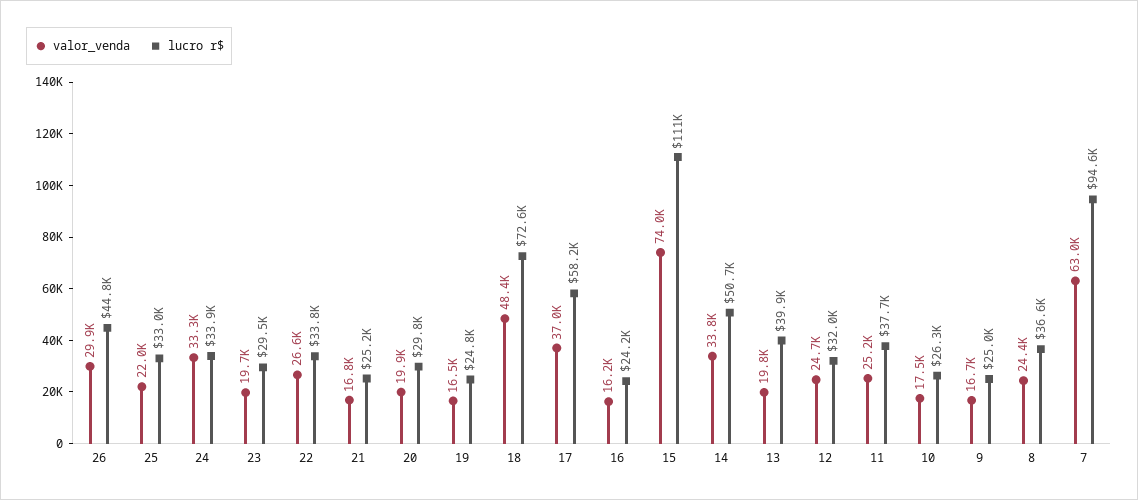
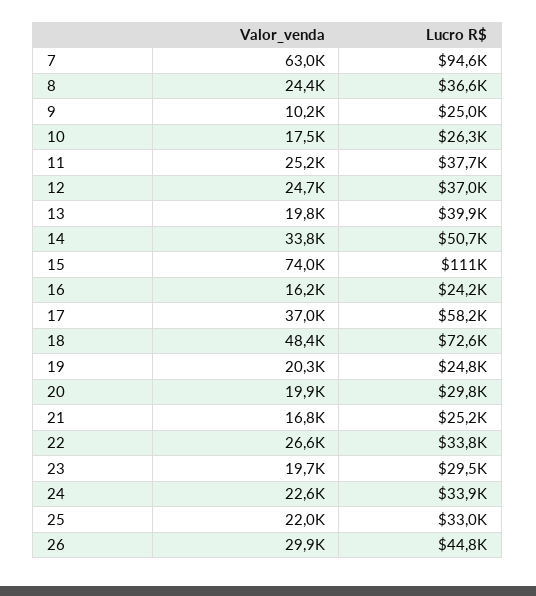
  {
    "valor_venda": {
      "26": 29900,
      "25": 22000,
-     "24": 33300,
+     "24": 22600,
      "23": 19700,
      "22": 26600,
      "21": 16800,
      "20": 19900,
-     "19": 16500,
+     "19": 20300,
      "18": 48400,
      "17": 37000,
      "16": 16200,
      "15": 74000,
      "14": 33800,
      "13": 19800,
      "12": 24700,
      "11": 25200,
      "10": 17500,
-     "9": 16700,
+     "9": 10200,
      "8": 24400,
      "7": 63000
    },
    "lucro r$": {
      "26": 44800,
      "25": 33000,
      "24": 33900,
      "23": 29500,
      "22": 33800,
      "21": 25200,
      "20": 29800,
      "19": 24800,
      "18": 72600,
      "17": 58200,
      "16": 24200,
      "15": 111000,
      "14": 50700,
      "13": 39900,
-     "12": 32000,
+     "12": 37000,
      "11": 37700,
      "10": 26300,
      "9": 25000,
      "8": 36600,
      "7": 94600
    }
  }

